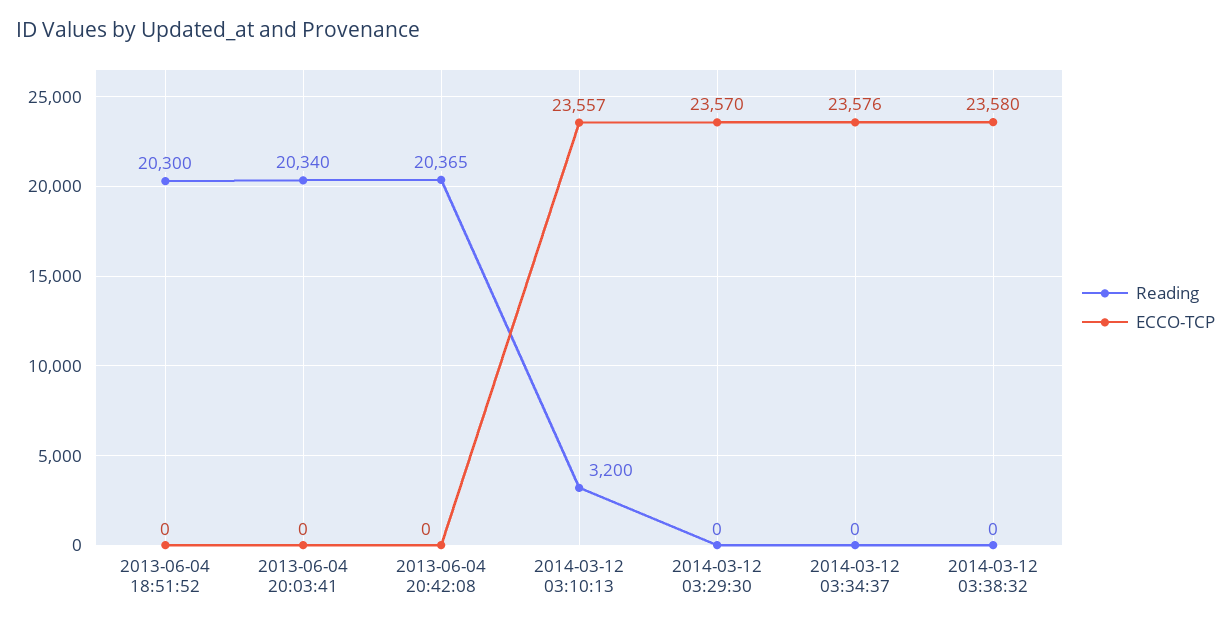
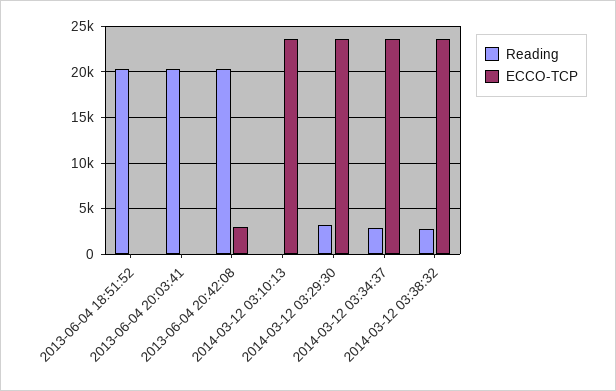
  {
    "Reading": {
      "2013-06-04 18:51:52": 20300,
      "2013-06-04 20:03:41": 20340,
      "2013-06-04 20:42:08": 20365,
-     "2014-03-12 03:10:13": 3200,
+     "2014-03-12 03:10:13": 0,
-     "2014-03-12 03:29:30": 0,
+     "2014-03-12 03:29:30": 3000,
-     "2014-03-12 03:34:37": 0,
+     "2014-03-12 03:34:37": 3000,
-     "2014-03-12 03:38:32": 0
+     "2014-03-12 03:38:32": 3000
    },
    "ECCO-TCP": {
      "2013-06-04 18:51:52": 0,
      "2013-06-04 20:03:41": 0,
-     "2013-06-04 20:42:08": 0,
+     "2013-06-04 20:42:08": 3000,
      "2014-03-12 03:10:13": 23557,
      "2014-03-12 03:29:30": 23570,
      "2014-03-12 03:34:37": 23576,
      "2014-03-12 03:38:32": 23580
    }
  }

